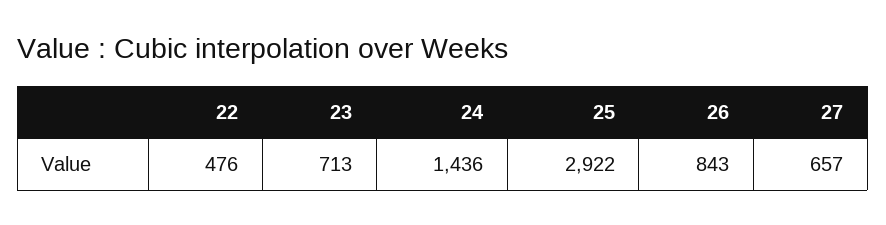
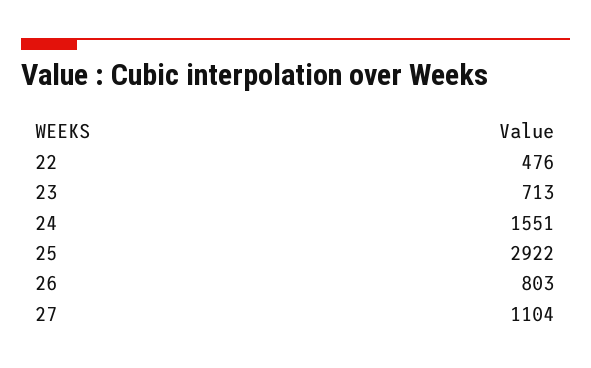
  {
    "22": 476,
    "23": 713,
-   "24": 1436,
+   "24": 1551,
    "25": 2922,
-   "26": 843,
+   "26": 803,
-   "27": 657
+   "27": 1104
  }

